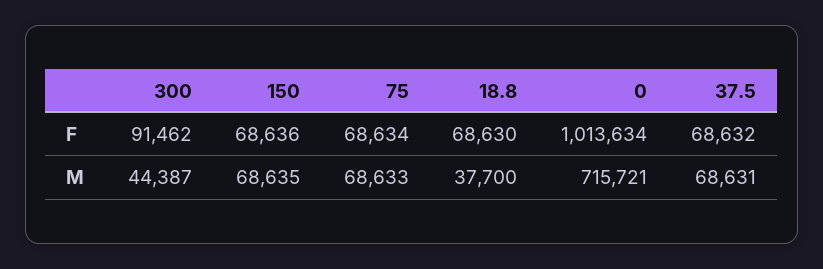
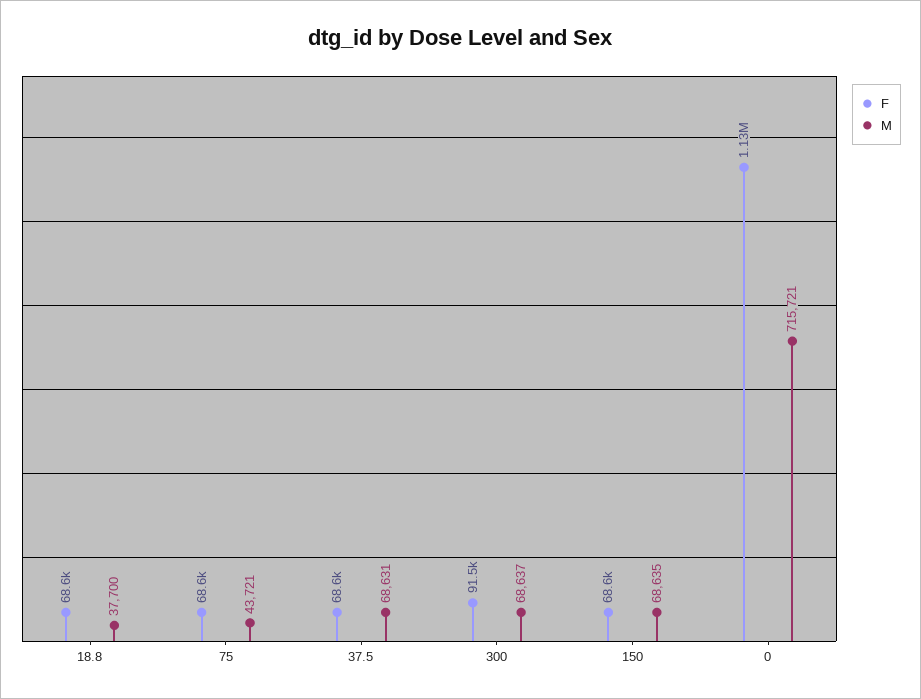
  {
    "F": {
      "300": 91462,
      "150": 68636,
      "75": 68634,
      "18.8": 68630,
-     "0": 1013634,
+     "0": 1130000,
      "37.5": 68632
    },
    "M": {
-     "300": 44387,
+     "300": 68637,
      "150": 68635,
-     "75": 68633,
+     "75": 43721,
      "18.8": 37700,
      "0": 715721,
      "37.5": 68631
    }
  }

